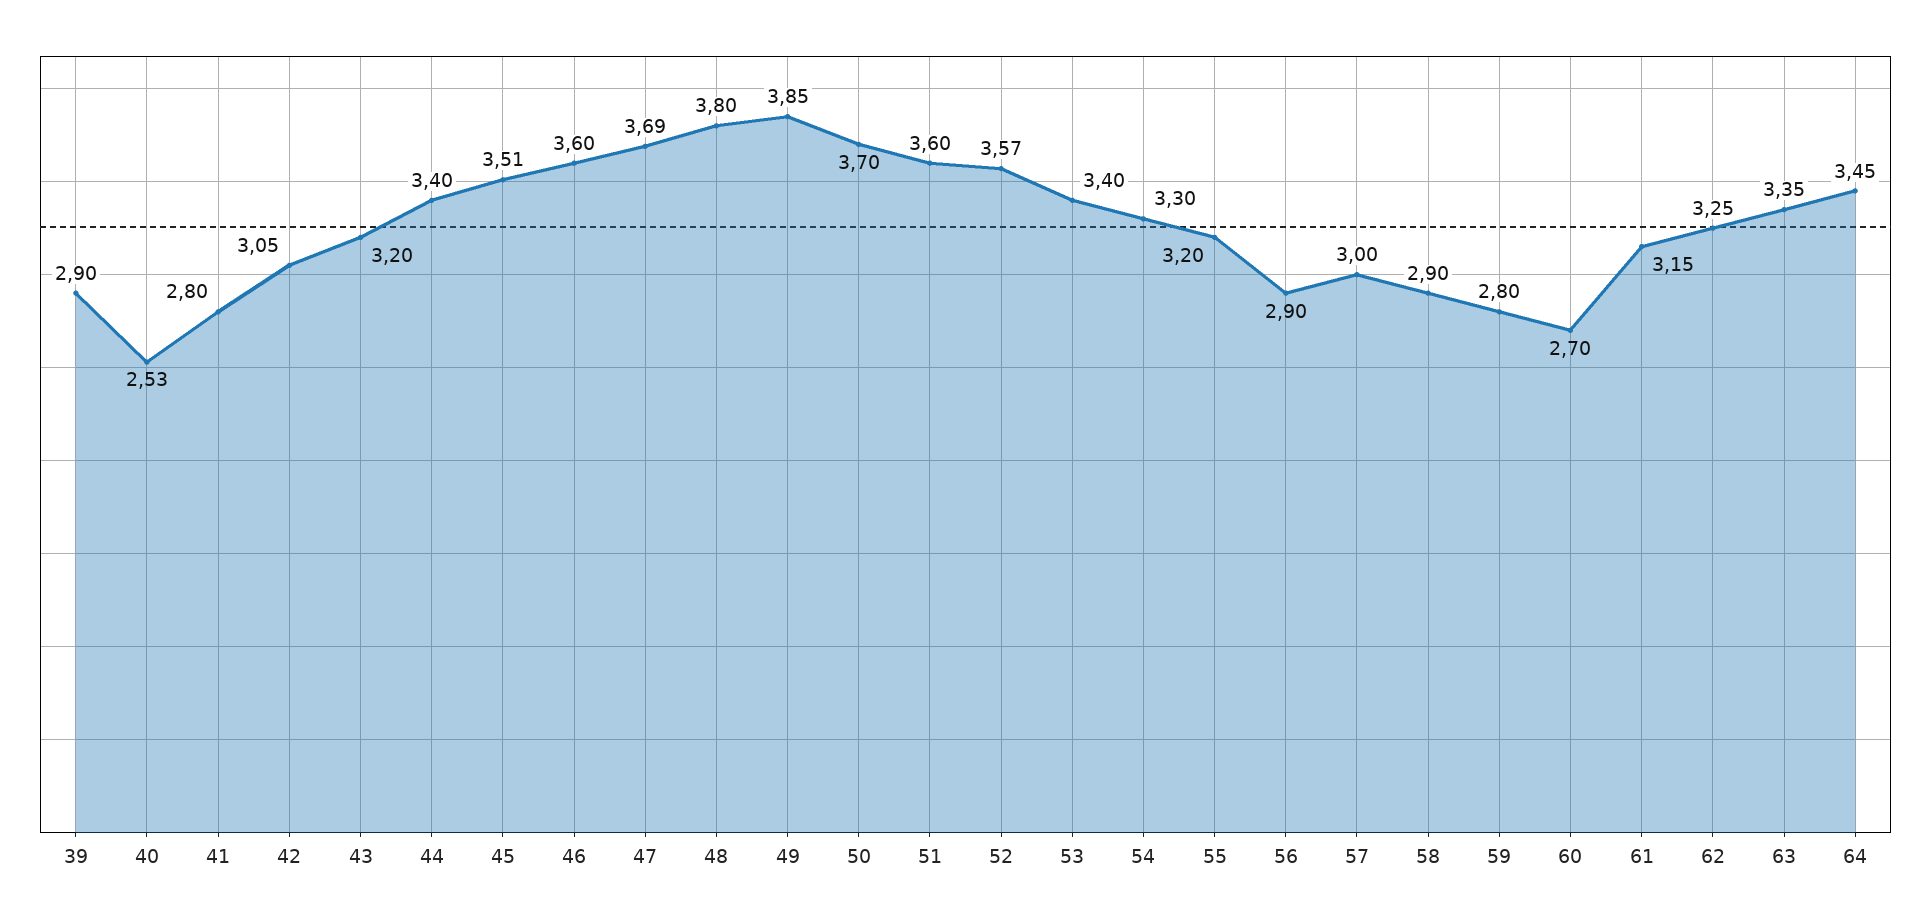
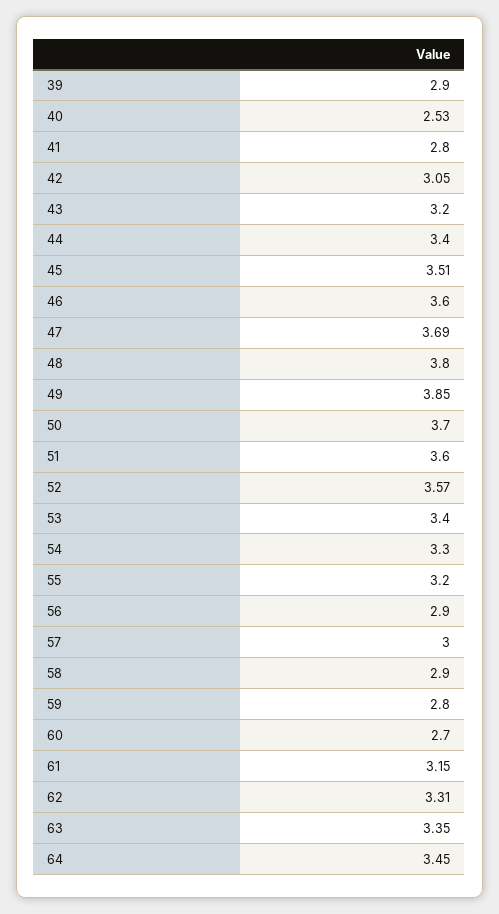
  {
    "39": 2.9,
    "40": 2.53,
    "41": 2.8,
    "42": 3.05,
    "43": 3.2,
    "44": 3.4,
    "45": 3.51,
    "46": 3.6,
    "47": 3.69,
    "48": 3.8,
    "49": 3.85,
    "50": 3.7,
    "51": 3.6,
    "52": 3.57,
    "53": 3.4,
    "54": 3.3,
    "55": 3.2,
    "56": 2.9,
    "57": 3,
    "58": 2.9,
    "59": 2.8,
    "60": 2.7,
    "61": 3.15,
-   "62": 3.25,
+   "62": 3.31,
    "63": 3.35,
    "64": 3.45
  }

